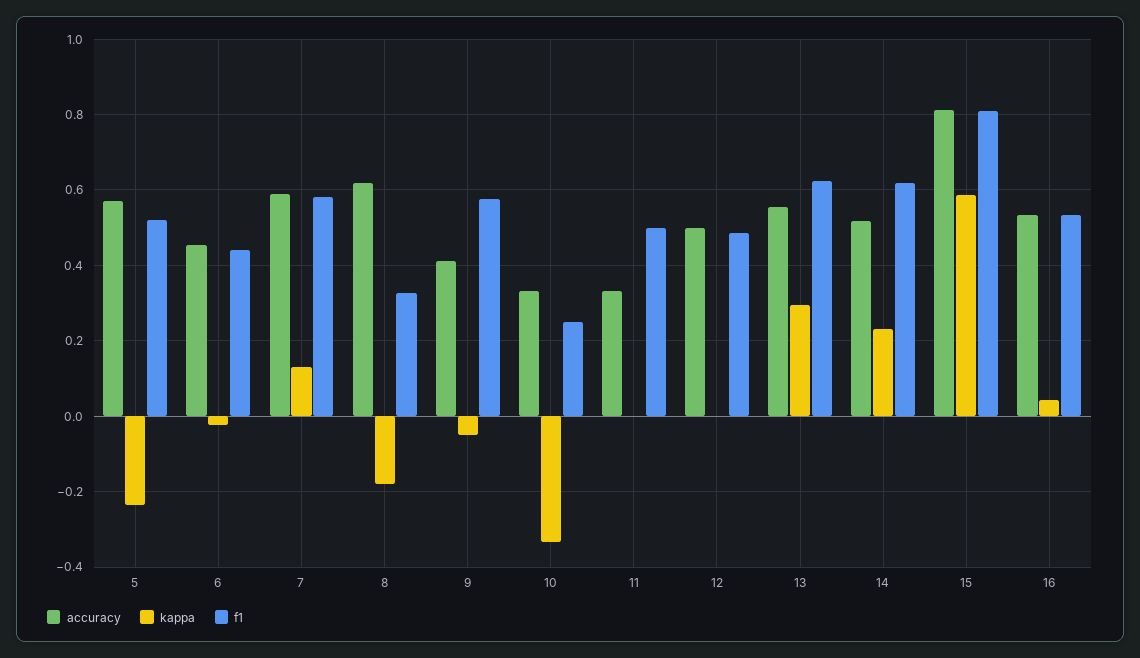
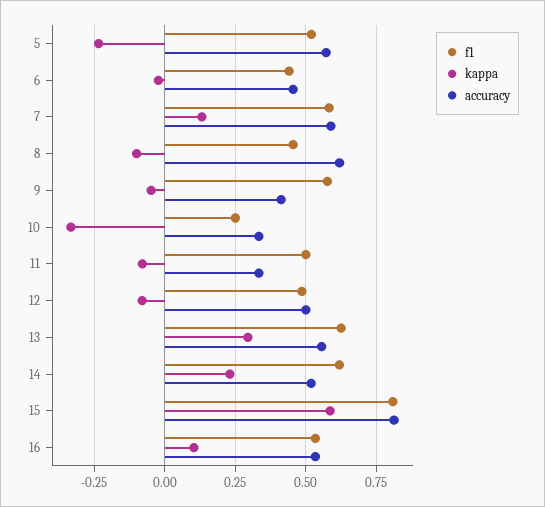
  {
    "accuracy": {
      "5": 0.58,
      "6": 0.46,
      "7": 0.58,
      "8": 0.62,
      "9": 0.42,
      "10": 0.34,
      "11": 0.34,
      "12": 0.5,
      "13": 0.56,
      "14": 0.52,
      "15": 0.82,
      "16": 0.54
    },
    "kappa": {
      "5": -0.24,
      "6": -0.02,
      "7": 0.14,
-     "8": -0.18,
+     "8": -0.1,
      "9": -0.04,
      "10": -0.34,
-     "11": 0,
+     "11": -0.075,
-     "12": 0,
+     "12": -0.075,
      "13": 0.3,
      "14": 0.24,
      "15": 0.58,
-     "16": 0.04
+     "16": 0.1
    },
    "f1": {
      "5": 0.52,
      "6": 0.44,
      "7": 0.58,
-     "8": 0.32,
+     "8": 0.45,
      "9": 0.58,
      "10": 0.26,
      "11": 0.5,
      "12": 0.48,
      "13": 0.62,
      "14": 0.62,
      "15": 0.8,
      "16": 0.54
    }
  }

